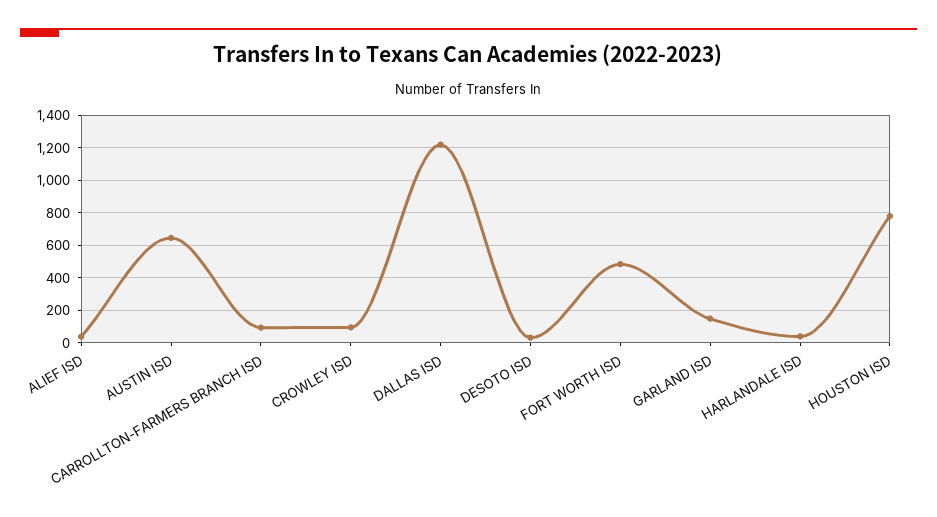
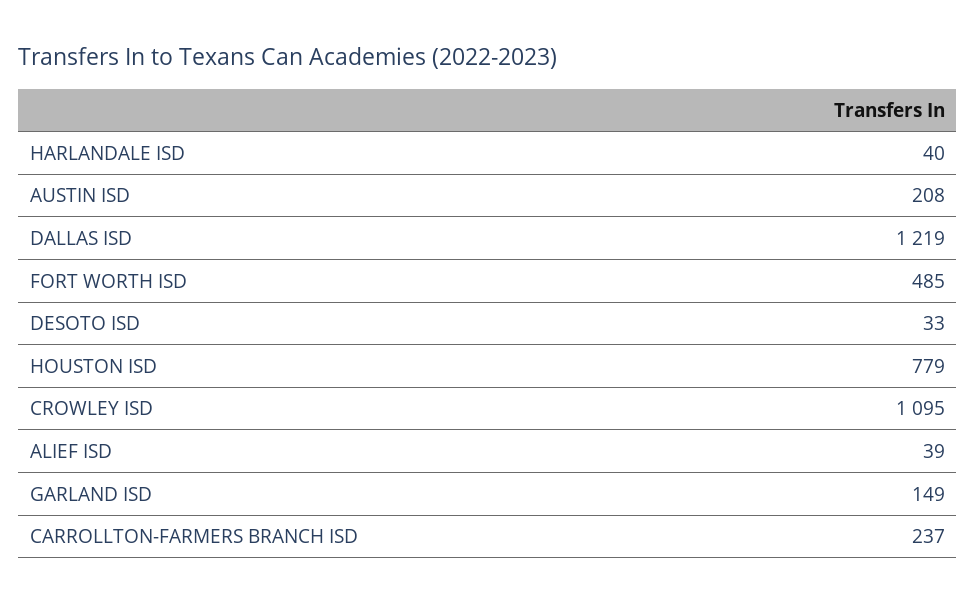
  {
    "ALIEF ISD": 39,
-   "AUSTIN ISD": 650,
+   "AUSTIN ISD": 208,
-   "CARROLLTON-FARMERS BRANCH ISD": 100,
+   "CARROLLTON-FARMERS BRANCH ISD": 237,
-   "CROWLEY ISD": 100,
+   "CROWLEY ISD": 1095,
    "DALLAS ISD": 1219,
    "DESOTO ISD": 33,
    "FORT WORTH ISD": 485,
    "GARLAND ISD": 149,
    "HARLANDALE ISD": 40,
    "HOUSTON ISD": 779
  }

